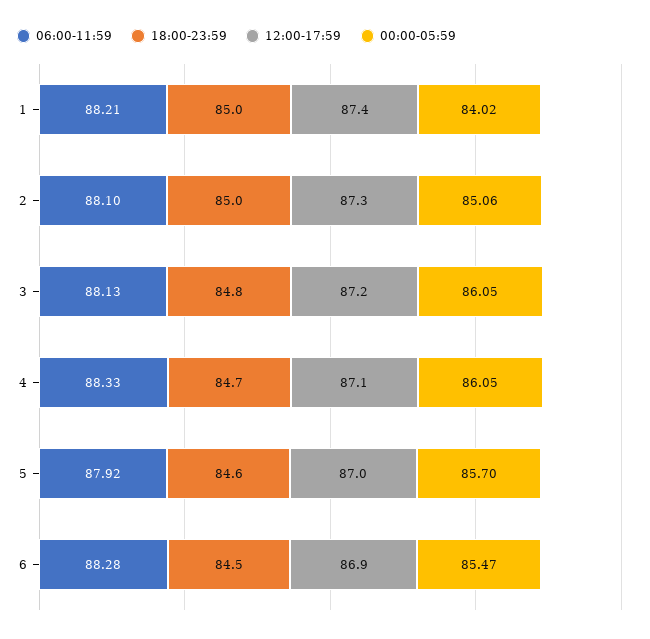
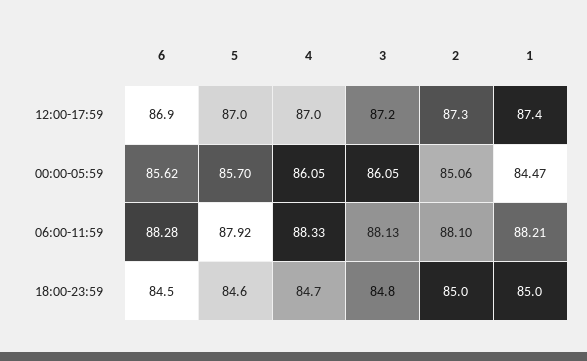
  {
    "06:00-11:59": {
      "1": 88.21,
      "2": 88.1,
      "3": 88.13,
      "4": 88.33,
      "5": 87.92,
      "6": 88.28
    },
    "18:00-23:59": {
      "1": 85,
      "2": 85,
      "3": 84.8,
      "4": 84.7,
      "5": 84.6,
      "6": 84.5
    },
    "12:00-17:59": {
      "1": 87.4,
      "2": 87.3,
      "3": 87.2,
-     "4": 87.1,
+     "4": 87,
      "5": 87,
      "6": 86.9
    },
    "00:00-05:59": {
-     "1": 84.02,
+     "1": 84.47,
      "2": 85.06,
      "3": 86.05,
      "4": 86.05,
      "5": 85.7,
-     "6": 85.47
+     "6": 85.62
    }
  }

